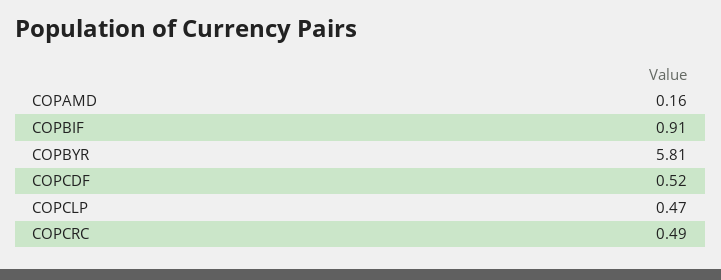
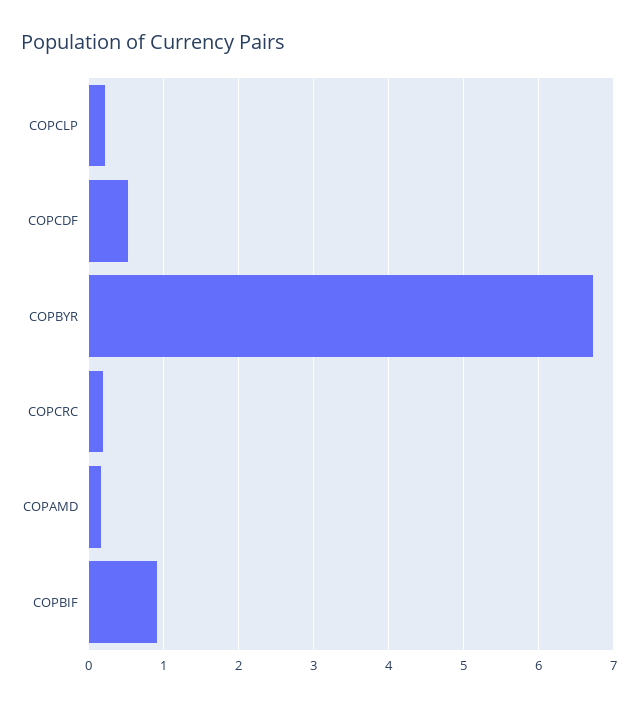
  {
    "COPAMD": 0.16,
    "COPBIF": 0.91,
-   "COPBYR": 5.81,
+   "COPBYR": 6.7,
    "COPCDF": 0.52,
-   "COPCLP": 0.47,
+   "COPCLP": 0.2,
-   "COPCRC": 0.49
+   "COPCRC": 0.2
  }

